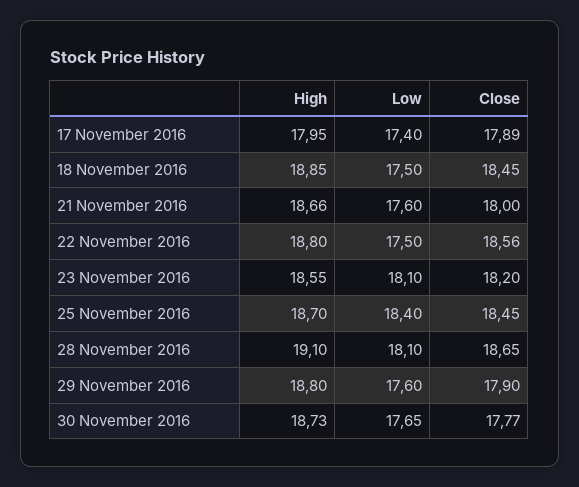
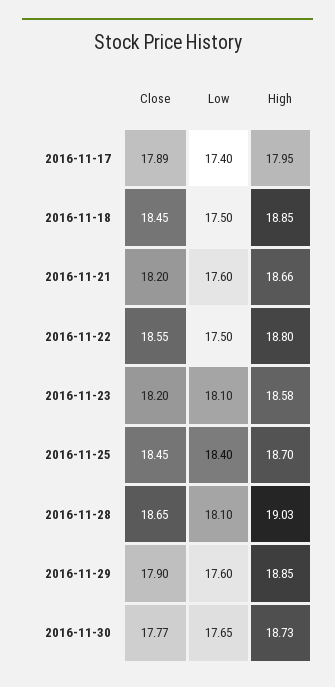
  {
    "High": {
      "17 November 2016": 17.95,
      "18 November 2016": 18.85,
      "21 November 2016": 18.66,
      "22 November 2016": 18.8,
-     "23 November 2016": 18.55,
+     "23 November 2016": 18.58,
      "25 November 2016": 18.7,
-     "28 November 2016": 19.1,
+     "28 November 2016": 19.03,
-     "29 November 2016": 18.8,
+     "29 November 2016": 18.85,
      "30 November 2016": 18.73
    },
    "Low": {
      "17 November 2016": 17.4,
      "18 November 2016": 17.5,
      "21 November 2016": 17.6,
      "22 November 2016": 17.5,
      "23 November 2016": 18.1,
      "25 November 2016": 18.4,
      "28 November 2016": 18.1,
      "29 November 2016": 17.6,
      "30 November 2016": 17.65
    },
    "Close": {
      "17 November 2016": 17.89,
      "18 November 2016": 18.45,
-     "21 November 2016": 18,
+     "21 November 2016": 18.2,
-     "22 November 2016": 18.56,
+     "22 November 2016": 18.55,
      "23 November 2016": 18.2,
      "25 November 2016": 18.45,
      "28 November 2016": 18.65,
      "29 November 2016": 17.9,
      "30 November 2016": 17.77
    }
  }

